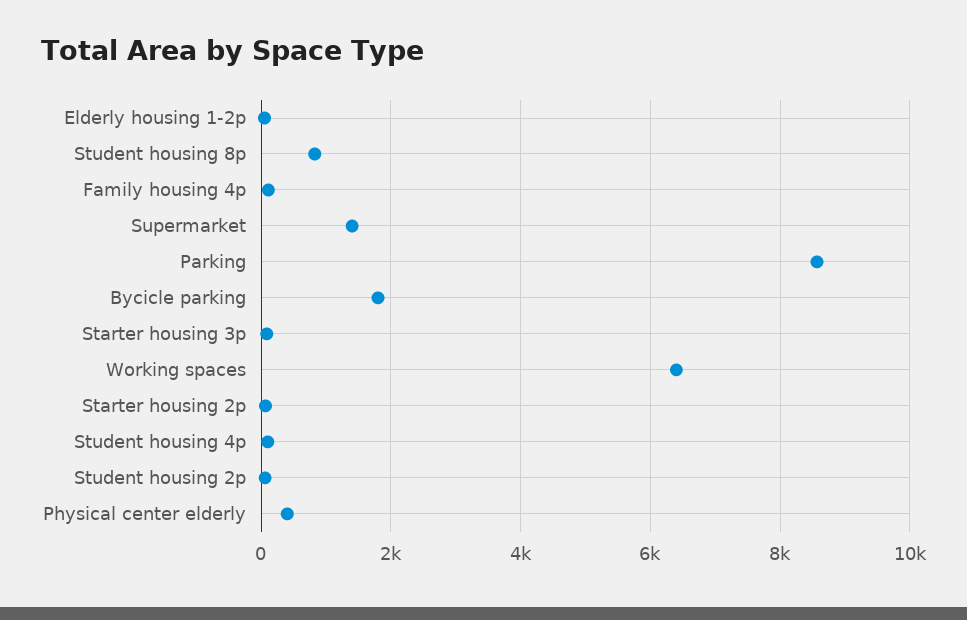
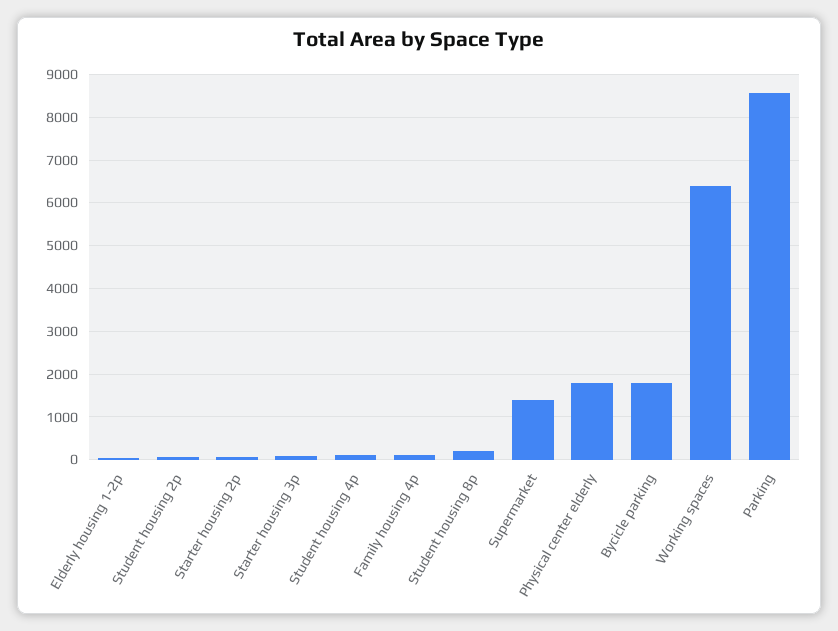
  {
    "Elderly housing 1-2p": 0,
-   "Student housing 8p": 800,
+   "Student housing 8p": 200,
    "Family housing 4p": 200,
    "Supermarket": 1400,
    "Parking": 8600,
    "Bycicle parking": 1800,
    "Starter housing 3p": 0,
    "Working spaces": 6400,
    "Starter housing 2p": 0,
    "Student housing 4p": 200,
    "Student housing 2p": 0,
-   "Physical center elderly": 400
+   "Physical center elderly": 1800
  }

